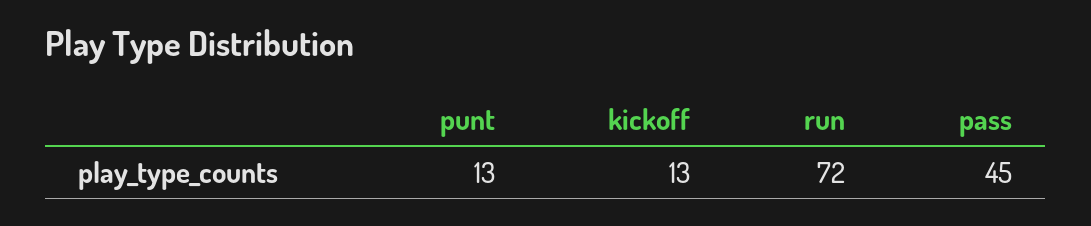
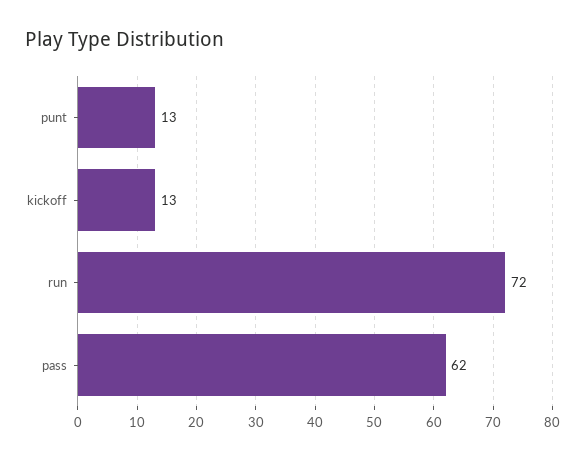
  {
    "punt": 13,
    "kickoff": 13,
    "run": 72,
-   "pass": 45
+   "pass": 62
  }

